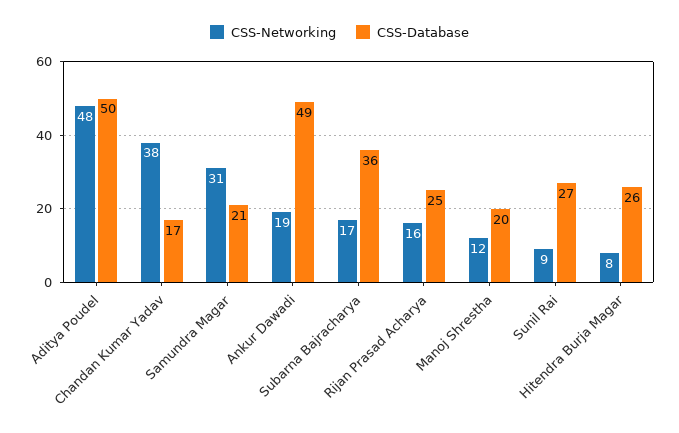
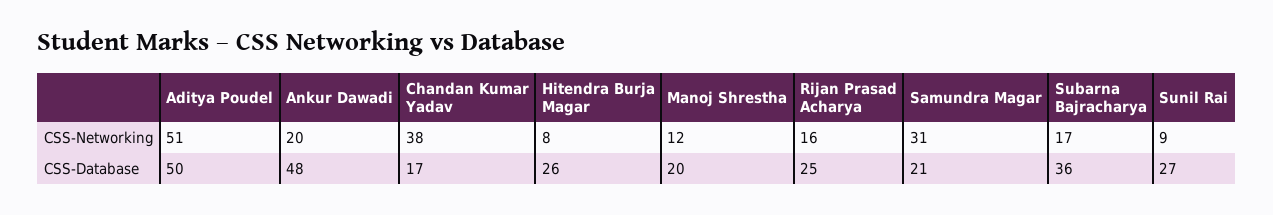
  {
    "CSS-Networking": {
-     "Aditya Poudel": 48,
+     "Aditya Poudel": 51,
      "Chandan Kumar Yadav": 38,
      "Samundra Magar": 31,
-     "Ankur Dawadi": 19,
+     "Ankur Dawadi": 20,
      "Subarna Bajracharya": 17,
      "Rijan Prasad Acharya": 16,
      "Manoj Shrestha": 12,
      "Sunil Rai": 9,
      "Hitendra Burja Magar": 8
    },
    "CSS-Database": {
      "Aditya Poudel": 50,
      "Chandan Kumar Yadav": 17,
      "Samundra Magar": 21,
-     "Ankur Dawadi": 49,
+     "Ankur Dawadi": 48,
      "Subarna Bajracharya": 36,
      "Rijan Prasad Acharya": 25,
      "Manoj Shrestha": 20,
      "Sunil Rai": 27,
      "Hitendra Burja Magar": 26
    }
  }

